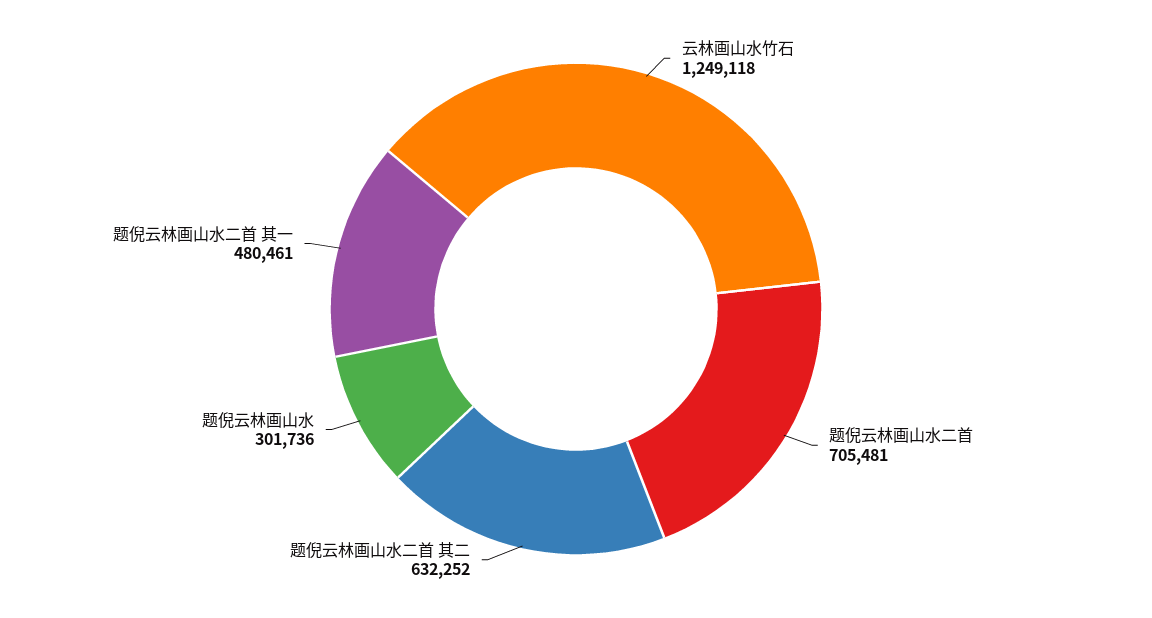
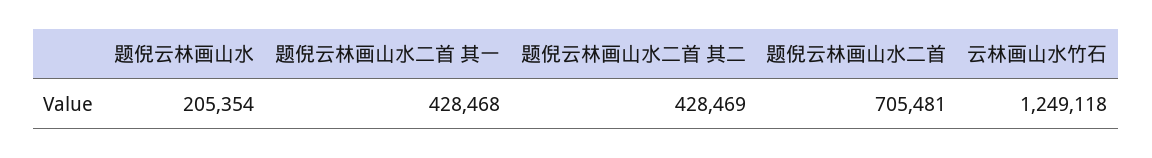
  {
    "云林画山水竹石": 1249118,
    "题倪云林画山水二首": 705481,
-   "题倪云林画山水二首 其二": 632252,
+   "题倪云林画山水二首 其二": 428469,
-   "题倪云林画山水": 301736,
+   "题倪云林画山水": 205354,
-   "题倪云林画山水二首 其一": 480461
+   "题倪云林画山水二首 其一": 428468
  }

